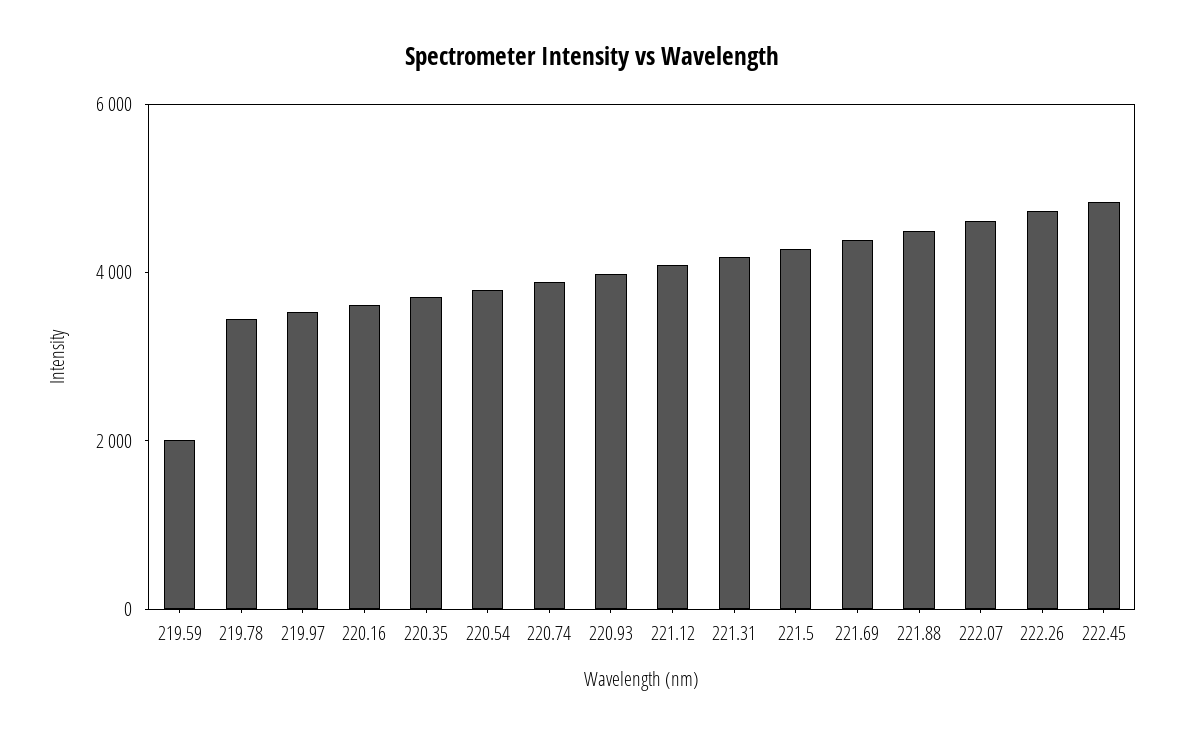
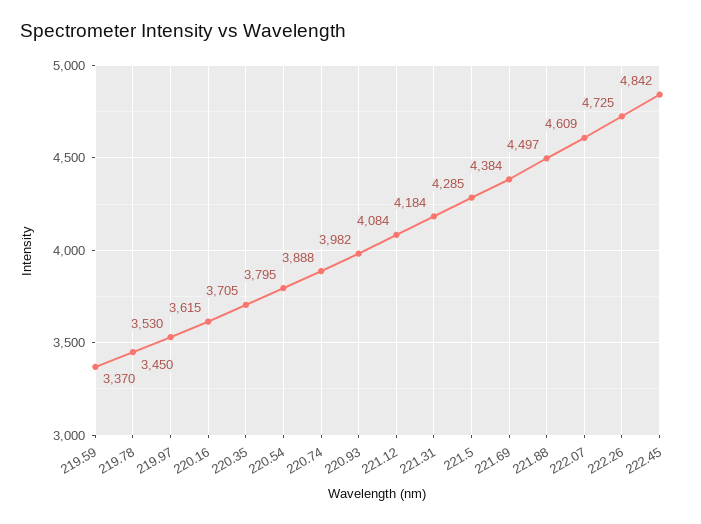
  {
-   "219.59": 2000,
+   "219.59": 3370,
    "219.78": 3450,
    "219.97": 3530,
    "220.16": 3615,
    "220.35": 3705,
    "220.54": 3795,
    "220.74": 3888,
    "220.93": 3982,
    "221.12": 4084,
    "221.31": 4184,
    "221.5": 4285,
    "221.69": 4384,
    "221.88": 4497,
    "222.07": 4609,
    "222.26": 4725,
    "222.45": 4842
  }

